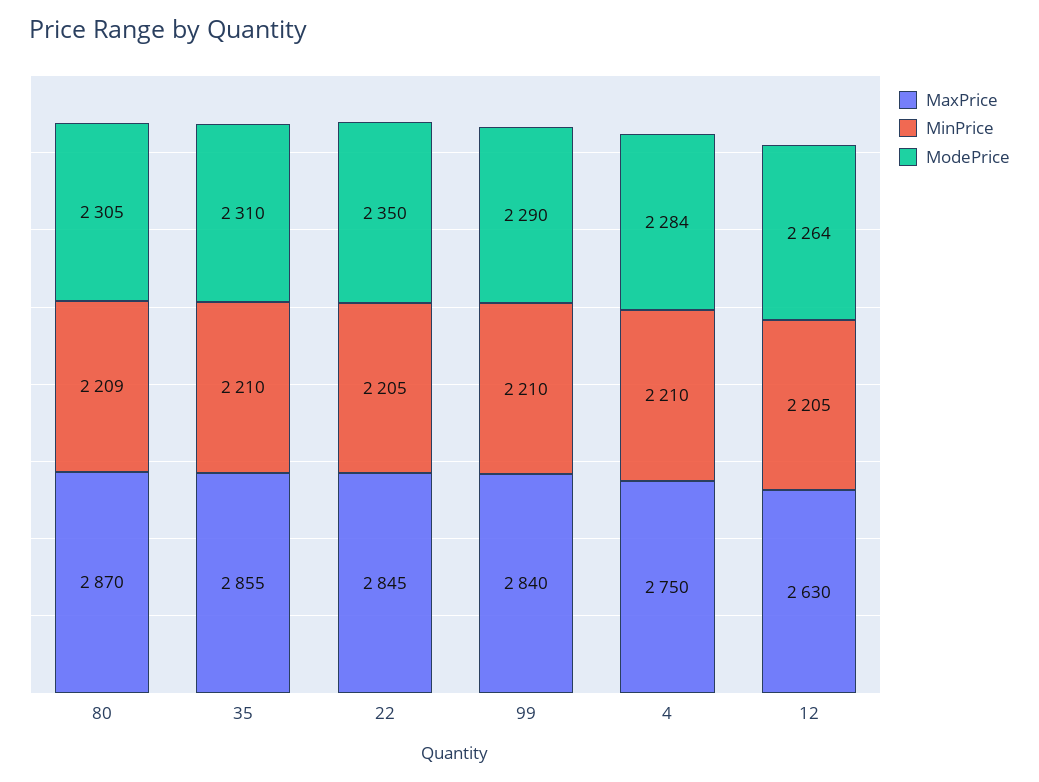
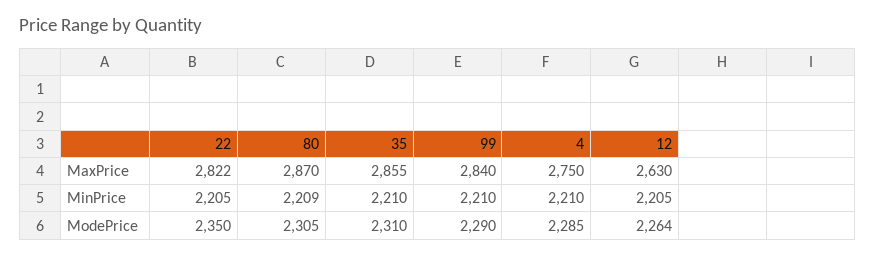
  {
    "MaxPrice": {
      "80": 2870,
      "35": 2855,
-     "22": 2845,
+     "22": 2822,
      "99": 2840,
      "4": 2750,
      "12": 2630
    },
    "MinPrice": {
      "80": 2209,
      "35": 2210,
      "22": 2205,
      "99": 2210,
      "4": 2210,
      "12": 2205
    },
    "ModePrice": {
      "80": 2305,
      "35": 2310,
      "22": 2350,
      "99": 2290,
-     "4": 2284,
+     "4": 2285,
      "12": 2264
    }
  }

